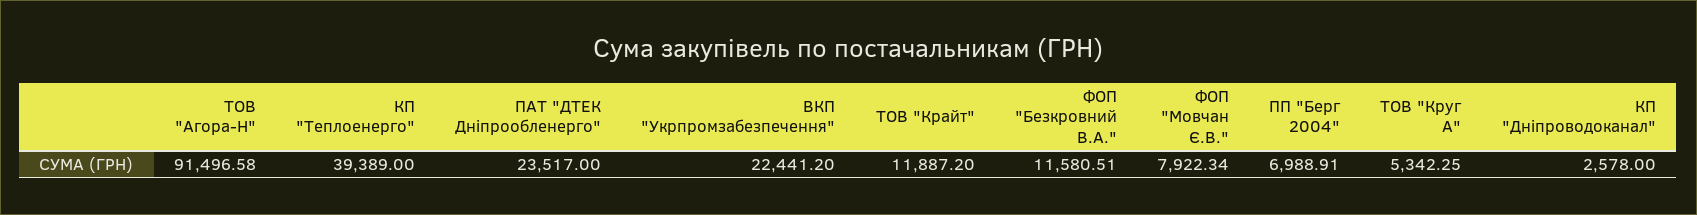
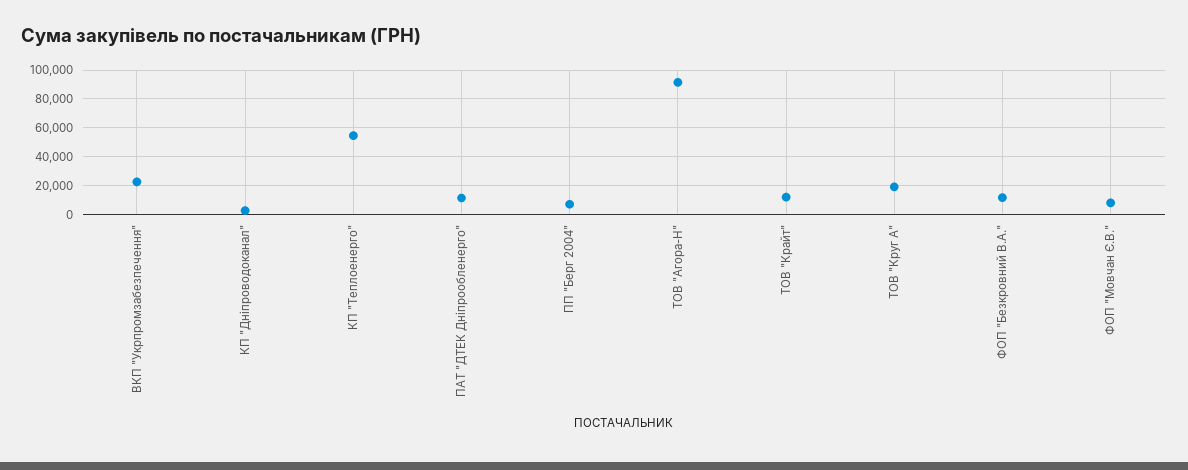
  {
    "ТОВ \"Агора-Н\"": 91496.58,
-   "КП \"Теплоенерго\"": 39389,
+   "КП \"Теплоенерго\"": 55000,
-   "ПАТ \"ДТЕК Дніпрообленерго\"": 23517,
+   "ПАТ \"ДТЕК Дніпрообленерго\"": 10000,
    "ВКП \"Укрпромзабезпечення\"": 22441.2,
    "ТОВ \"Крайт\"": 11887.2,
    "ФОП \"Безкровний В.А.\"": 11580.51,
    "ФОП \"Мовчан Є.В.\"": 7922.34,
    "ПП \"Берг 2004\"": 6988.91,
-   "ТОВ \"Круг А\"": 5342.25,
+   "ТОВ \"Круг А\"": 20000,
    "КП \"Дніпроводоканал\"": 2578
  }

